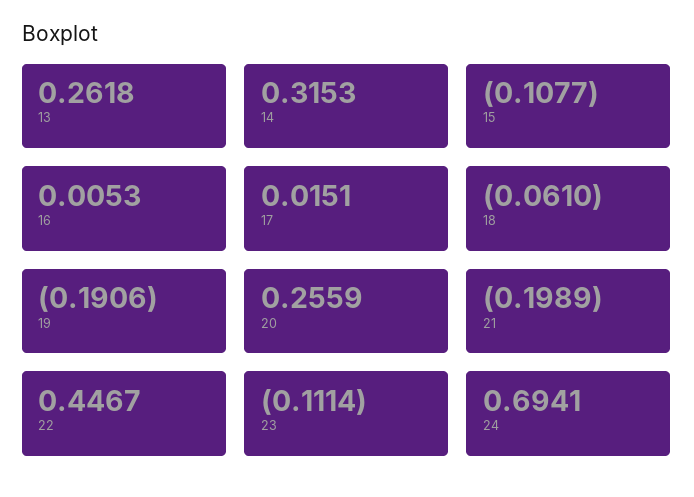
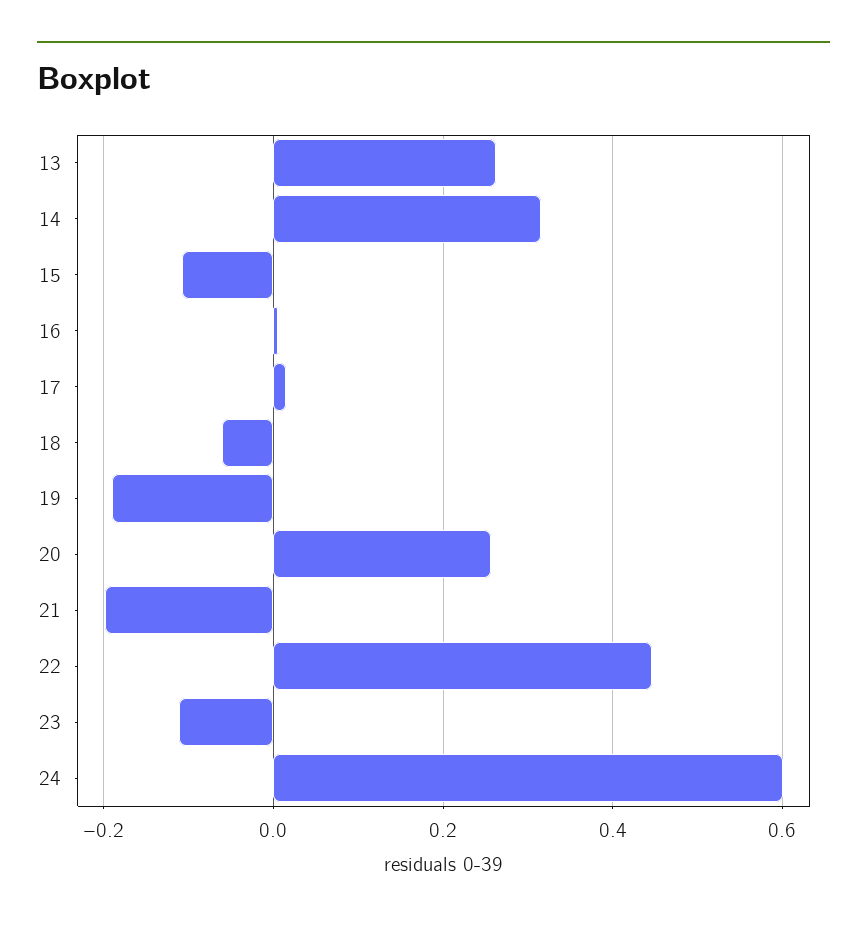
  {
    "13": 0.2618,
    "14": 0.3153,
    "15": -0.1077,
    "16": 0.0053,
    "17": 0.0151,
    "18": -0.061,
    "19": -0.1906,
    "20": 0.2559,
    "21": -0.1989,
    "22": 0.4467,
    "23": -0.1114,
-   "24": 0.6941
+   "24": 0.6
  }

